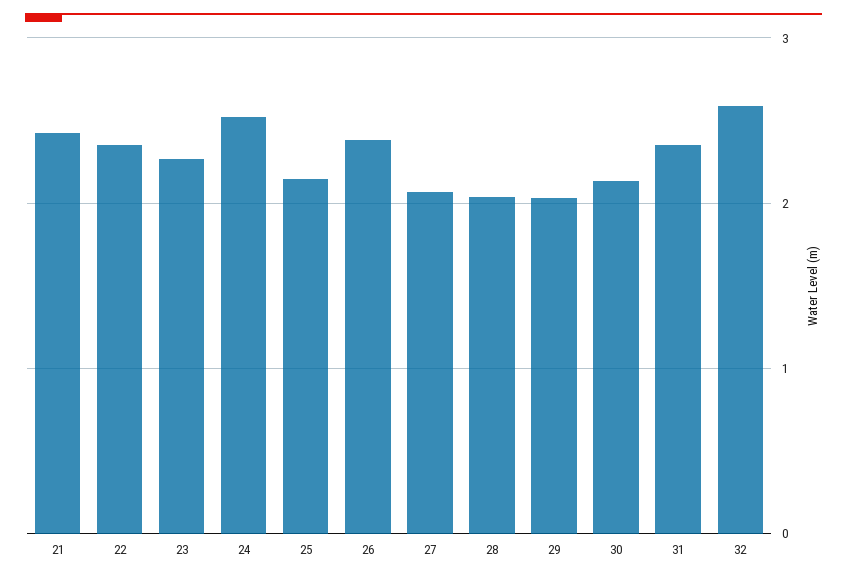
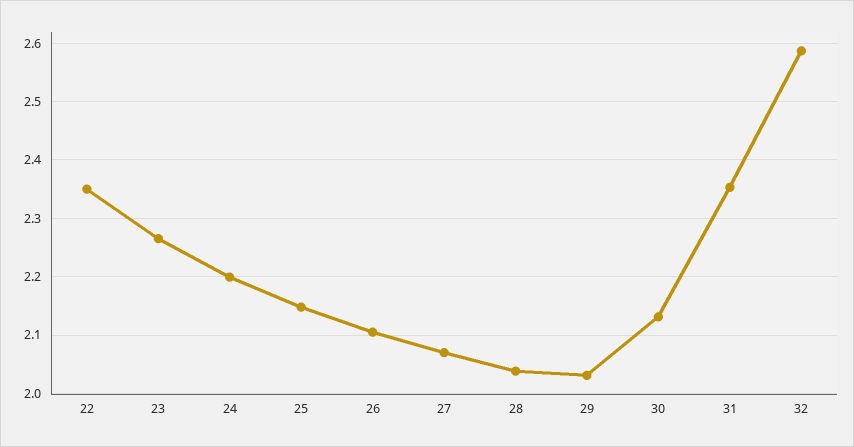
  {
-   "21": 2.4,
    "22": 2.36,
    "23": 2.26,
-   "24": 2.5,
+   "24": 2.2,
    "25": 2.14,
-   "26": 2.4,
+   "26": 2.1,
    "27": 2.08,
    "28": 2.04,
    "29": 2.04,
    "30": 2.14,
    "31": 2.36,
    "32": 2.58
  }

